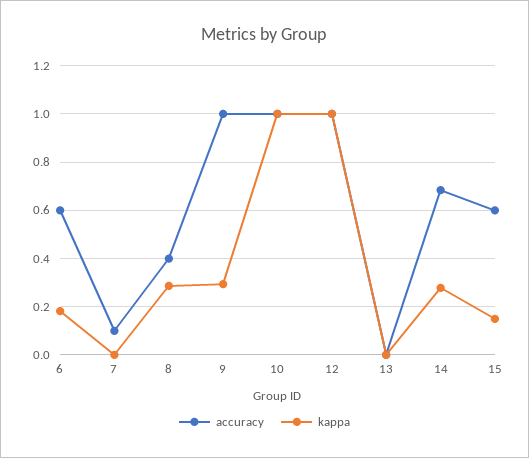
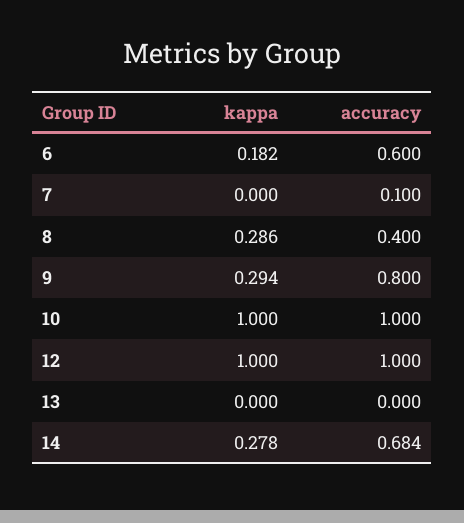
  {
    "accuracy": {
      "6": 0.6,
      "7": 0.1,
      "8": 0.4,
-     "9": 1,
+     "9": 0.8,
      "10": 1,
      "12": 1,
      "13": 0,
-     "14": 0.684,
+     "14": 0.684
-     "15": 0.6
    },
    "kappa": {
      "6": 0.182,
      "7": 0,
      "8": 0.286,
      "9": 0.294,
      "10": 1,
      "12": 1,
      "13": 0,
-     "14": 0.278,
+     "14": 0.278
-     "15": 0.15
    }
  }

